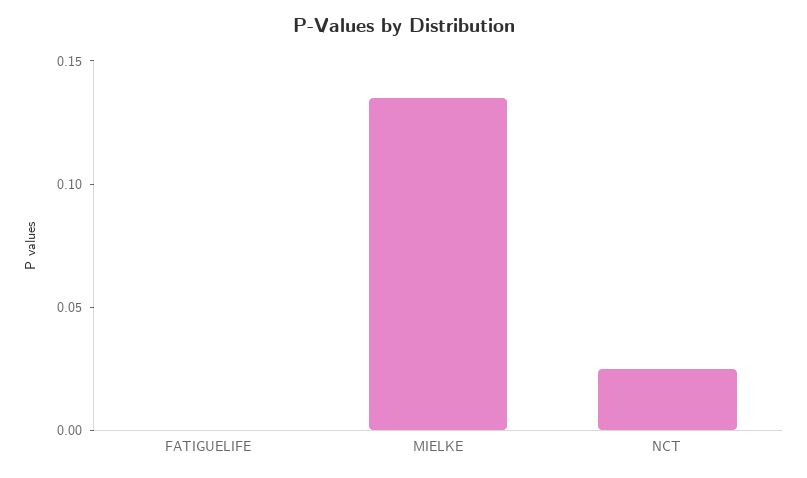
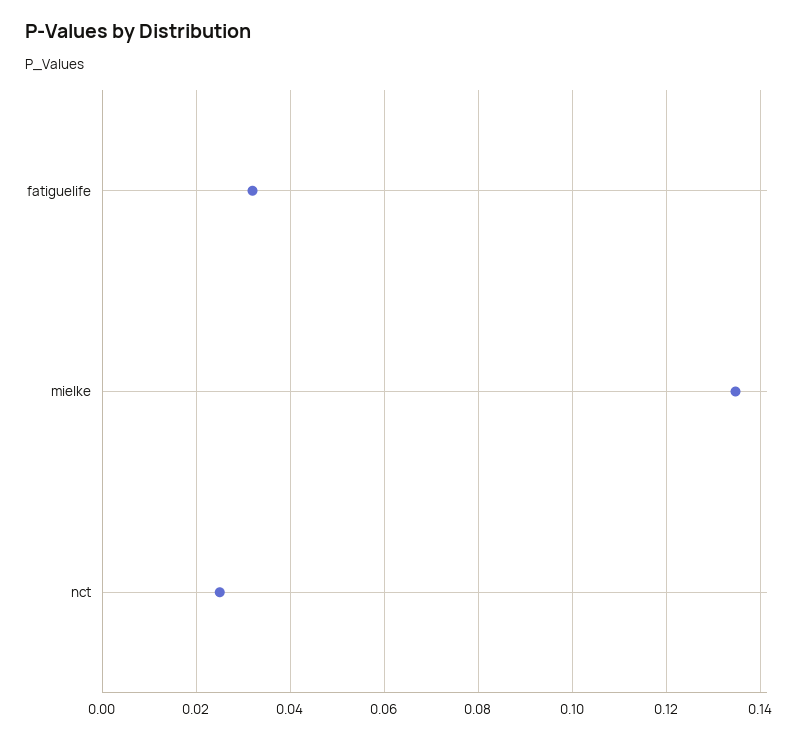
  {
-   "FATIGUELIFE": 0,
+   "FATIGUELIFE": 0.032,
    "MIELKE": 0.134,
    "NCT": 0.026
  }

